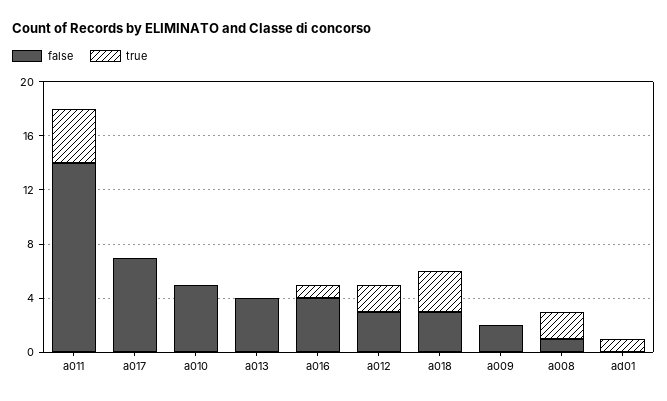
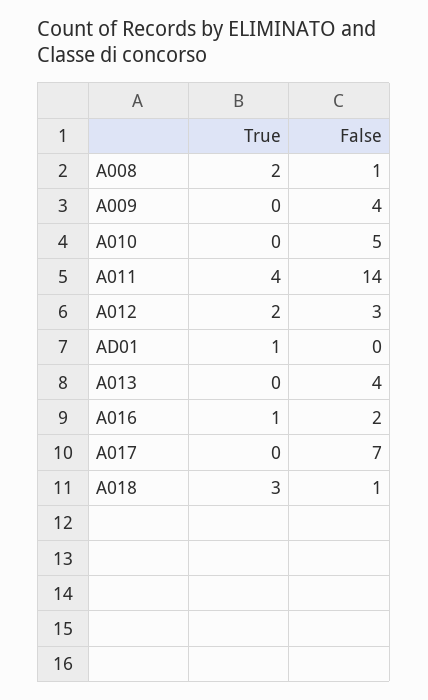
  {
    "false": {
      "a011": 14,
      "a017": 7,
      "a010": 5,
      "a013": 4,
-     "a016": 4,
+     "a016": 2,
      "a012": 3,
-     "a018": 3,
+     "a018": 1,
-     "a009": 2,
+     "a009": 4,
      "a008": 1,
      "ad01": 0
    },
    "true": {
      "a011": 4,
      "a017": 0,
      "a010": 0,
      "a013": 0,
      "a016": 1,
      "a012": 2,
      "a018": 3,
      "a009": 0,
      "a008": 2,
      "ad01": 1
    }
  }

